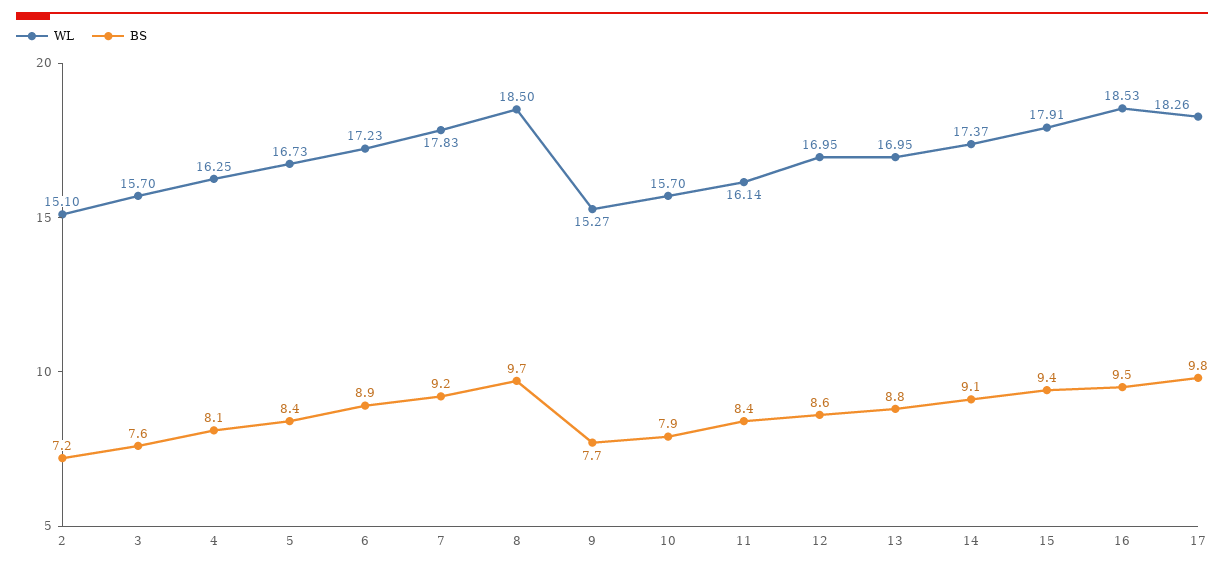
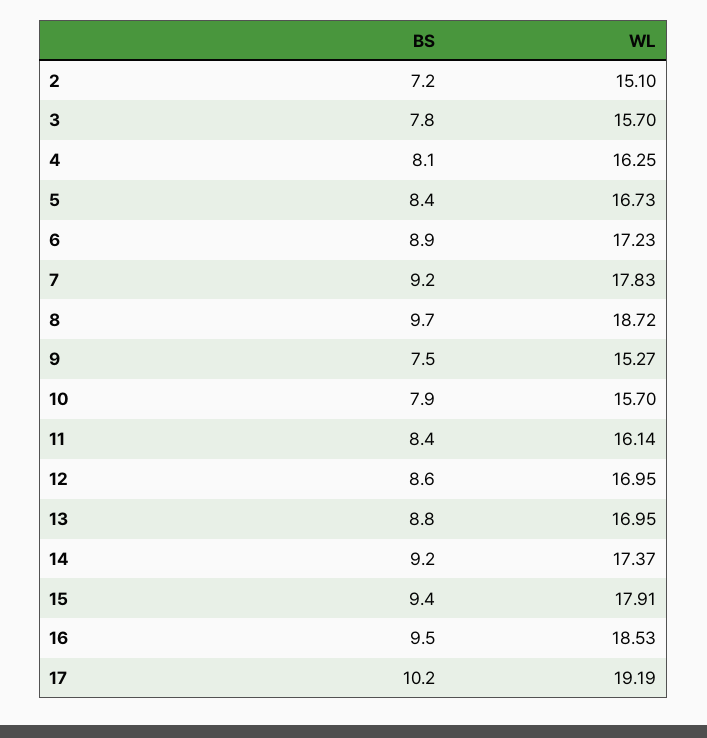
  {
    "WL": {
      "2": 15.1,
      "3": 15.7,
      "4": 16.25,
      "5": 16.73,
      "6": 17.23,
      "7": 17.83,
-     "8": 18.5,
+     "8": 18.72,
      "9": 15.27,
      "10": 15.7,
      "11": 16.14,
      "12": 16.95,
      "13": 16.95,
      "14": 17.37,
      "15": 17.91,
      "16": 18.53,
-     "17": 18.26
+     "17": 19.19
    },
    "BS": {
      "2": 7.2,
-     "3": 7.6,
+     "3": 7.8,
      "4": 8.1,
      "5": 8.4,
      "6": 8.9,
      "7": 9.2,
      "8": 9.7,
-     "9": 7.7,
+     "9": 7.5,
      "10": 7.9,
      "11": 8.4,
      "12": 8.6,
      "13": 8.8,
-     "14": 9.1,
+     "14": 9.2,
      "15": 9.4,
      "16": 9.5,
-     "17": 9.8
+     "17": 10.2
    }
  }

